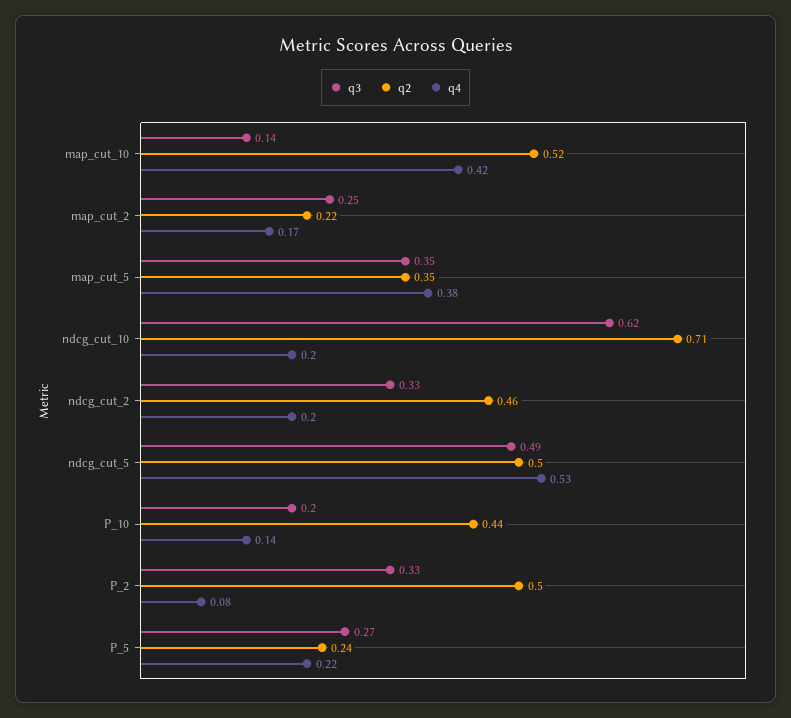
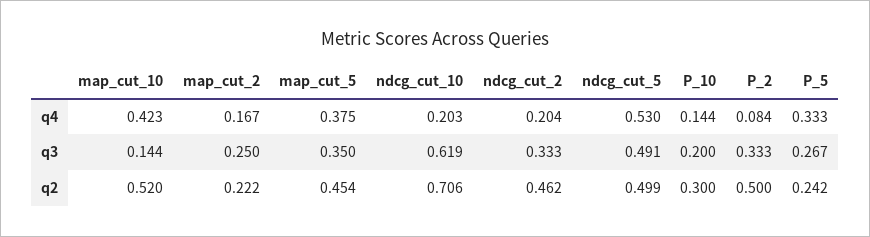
  {
    "q3": {
      "map_cut_10": 0.144,
      "map_cut_2": 0.25,
      "map_cut_5": 0.35,
      "ndcg_cut_10": 0.619,
      "ndcg_cut_2": 0.333,
      "ndcg_cut_5": 0.491,
      "P_10": 0.2,
      "P_2": 0.333,
      "P_5": 0.267
    },
    "q2": {
      "map_cut_10": 0.52,
      "map_cut_2": 0.222,
-     "map_cut_5": 0.35,
+     "map_cut_5": 0.454,
      "ndcg_cut_10": 0.706,
      "ndcg_cut_2": 0.462,
      "ndcg_cut_5": 0.499,
-     "P_10": 0.44,
+     "P_10": 0.3,
      "P_2": 0.5,
      "P_5": 0.242
    },
    "q4": {
      "map_cut_10": 0.423,
      "map_cut_2": 0.167,
      "map_cut_5": 0.375,
      "ndcg_cut_10": 0.203,
      "ndcg_cut_2": 0.204,
      "ndcg_cut_5": 0.53,
      "P_10": 0.144,
      "P_2": 0.084,
-     "P_5": 0.22
+     "P_5": 0.333
    }
  }

